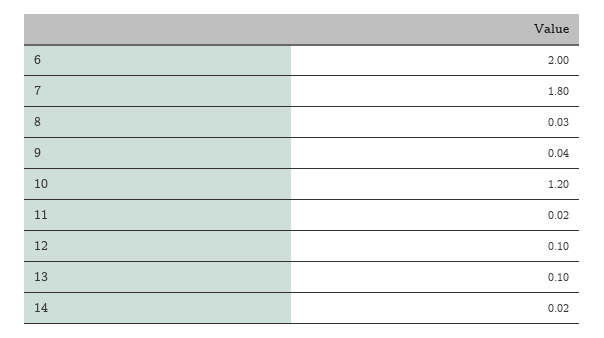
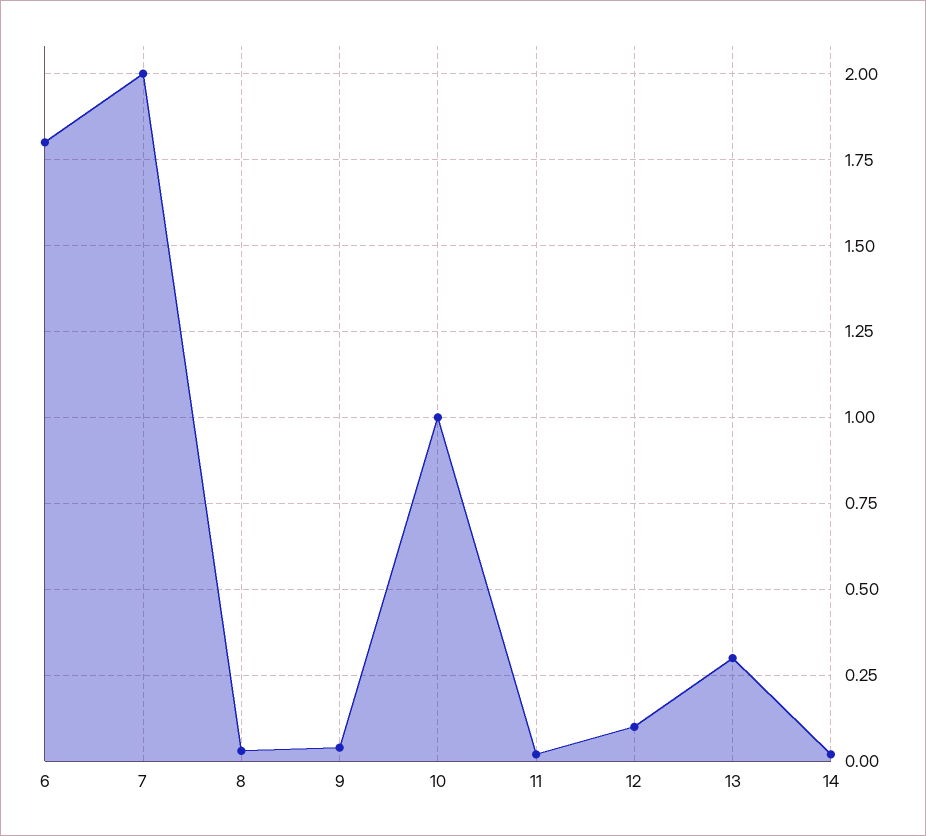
  {
-   "6": 2,
+   "6": 1.8,
-   "7": 1.8,
+   "7": 2,
    "8": 0.03,
    "9": 0.04,
-   "10": 1.2,
+   "10": 1,
    "11": 0.02,
    "12": 0.1,
-   "13": 0.1,
+   "13": 0.3,
    "14": 0.02
  }

